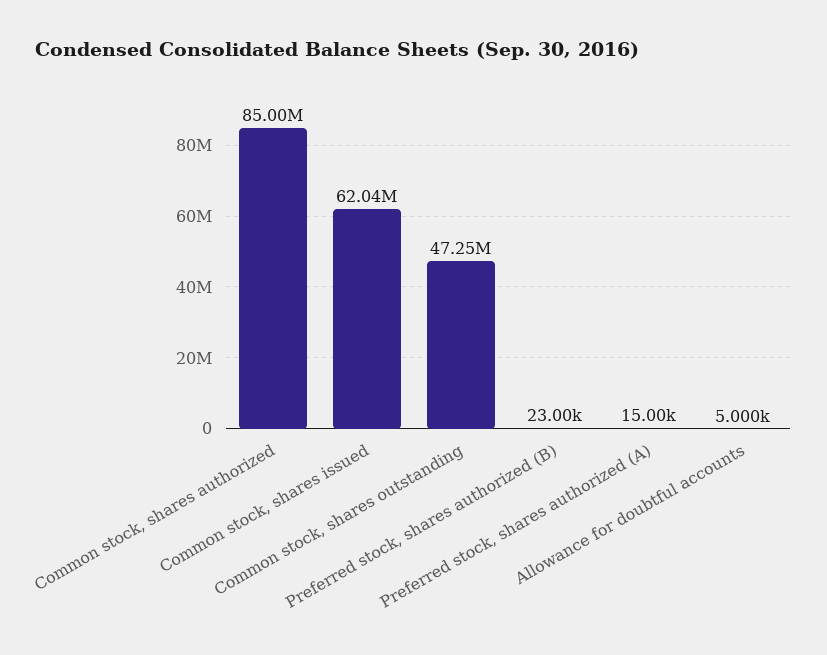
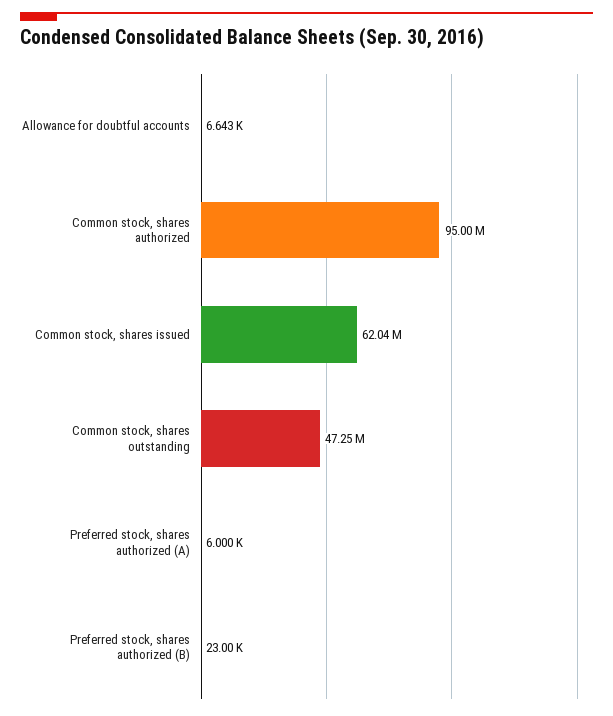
  {
-   "Common stock, shares authorized": 85000000,
+   "Common stock, shares authorized": 95000000,
    "Common stock, shares issued": 62040000,
    "Common stock, shares outstanding": 47250000,
    "Preferred stock, shares authorized (B)": 23000,
-   "Preferred stock, shares authorized (A)": 15000,
+   "Preferred stock, shares authorized (A)": 6000,
-   "Allowance for doubtful accounts": 5000
+   "Allowance for doubtful accounts": 6643
  }

